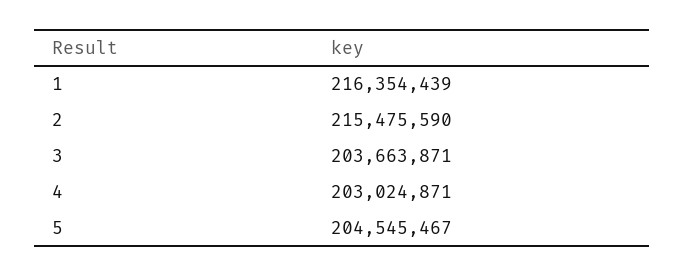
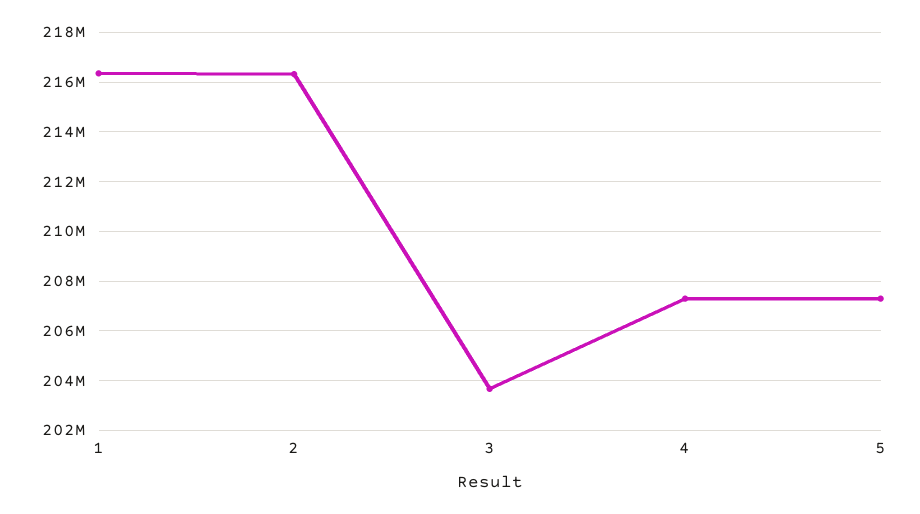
  {
    "1": 216354439,
-   "2": 215475590,
+   "2": 216250000,
    "3": 203663871,
-   "4": 203024871,
+   "4": 207250000,
-   "5": 204545467
+   "5": 207250000
  }

